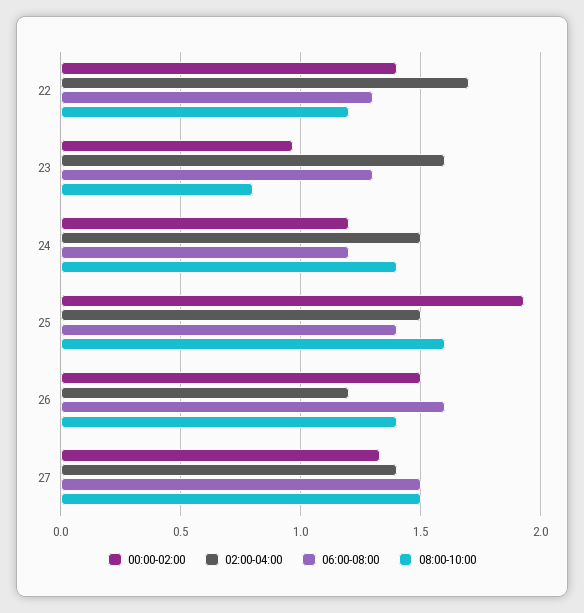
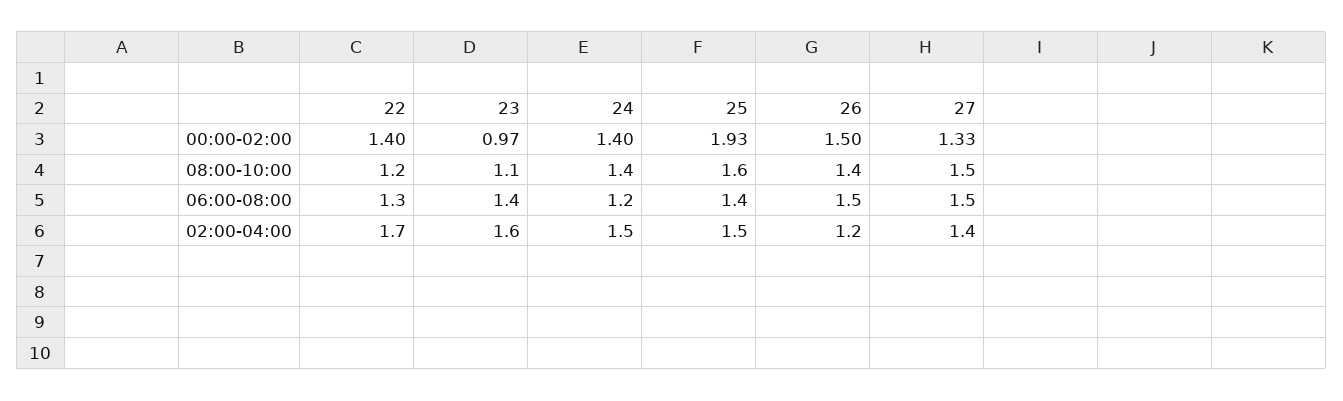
  {
    "00:00-02:00": {
      "22": 1.4,
      "23": 0.97,
-     "24": 1.2,
+     "24": 1.4,
      "25": 1.93,
      "26": 1.5,
      "27": 1.33
    },
    "02:00-04:00": {
      "22": 1.7,
      "23": 1.6,
      "24": 1.5,
      "25": 1.5,
      "26": 1.2,
      "27": 1.4
    },
    "06:00-08:00": {
      "22": 1.3,
-     "23": 1.3,
+     "23": 1.4,
      "24": 1.2,
      "25": 1.4,
-     "26": 1.6,
+     "26": 1.5,
      "27": 1.5
    },
    "08:00-10:00": {
      "22": 1.2,
-     "23": 0.8,
+     "23": 1.1,
      "24": 1.4,
      "25": 1.6,
      "26": 1.4,
      "27": 1.5
    }
  }

